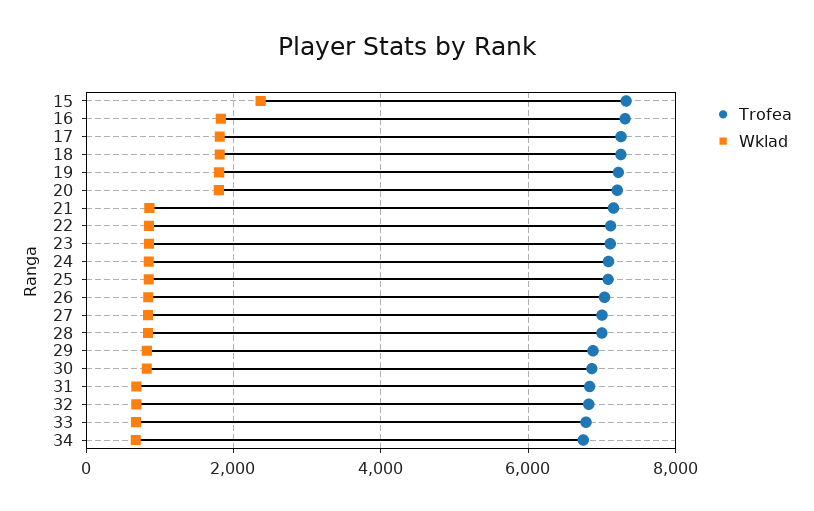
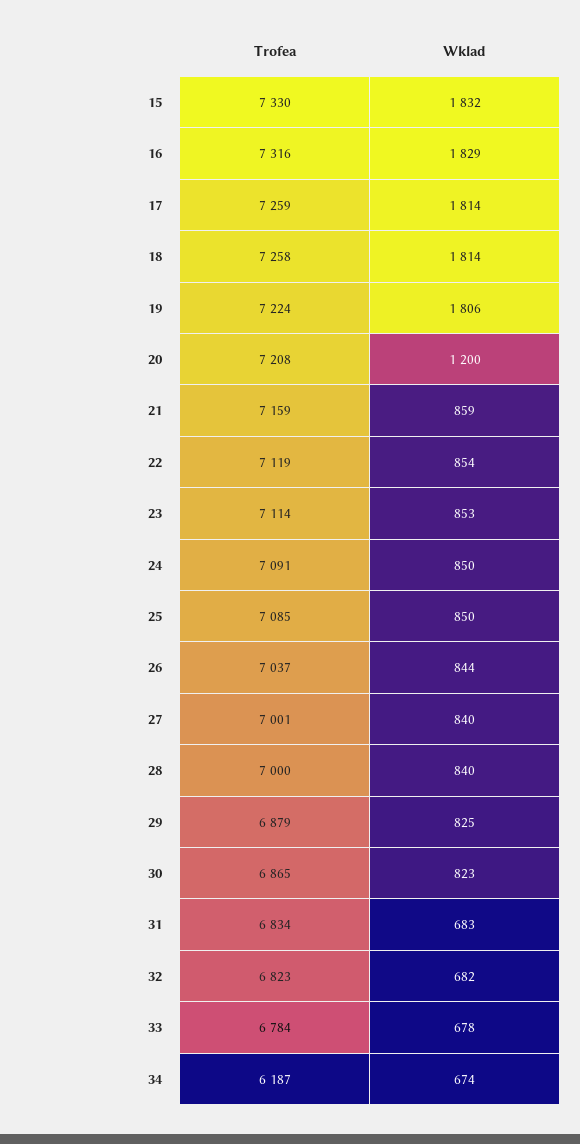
  {
    "Trofea": {
      "15": 7330,
      "16": 7316,
      "17": 7259,
      "18": 7258,
      "19": 7224,
      "20": 7208,
      "21": 7159,
      "22": 7119,
      "23": 7114,
      "24": 7091,
      "25": 7085,
      "26": 7037,
      "27": 7001,
      "28": 7000,
      "29": 6879,
      "30": 6865,
      "31": 6834,
      "32": 6823,
      "33": 6784,
-     "34": 6800
+     "34": 6187
    },
    "Wklad": {
-     "15": 2400,
+     "15": 1832,
      "16": 1829,
      "17": 1814,
      "18": 1814,
      "19": 1806,
-     "20": 1800,
+     "20": 1200,
      "21": 859,
      "22": 854,
      "23": 853,
      "24": 850,
      "25": 850,
      "26": 844,
      "27": 840,
      "28": 840,
      "29": 825,
      "30": 823,
      "31": 683,
      "32": 682,
      "33": 678,
      "34": 674
    }
  }

